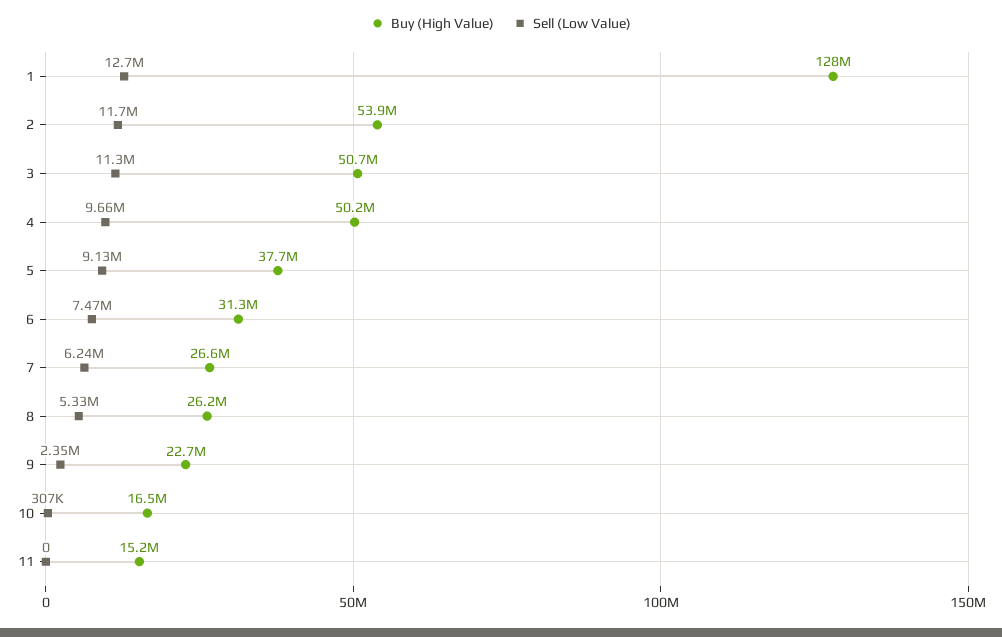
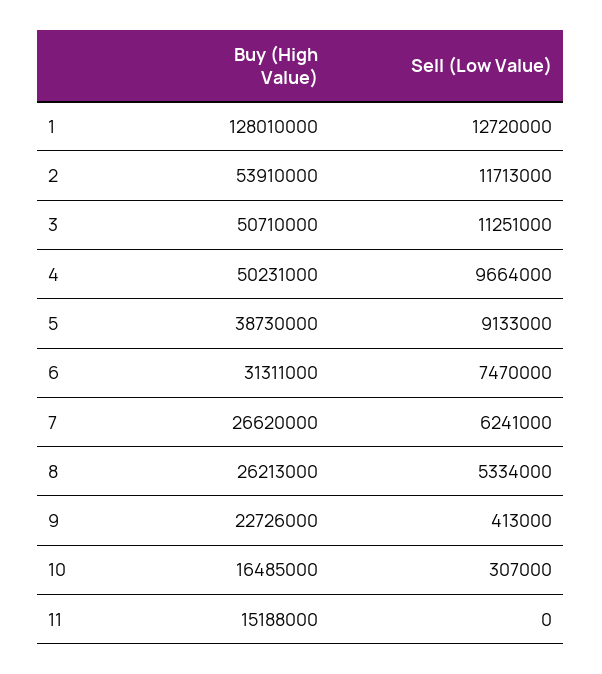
  {
    "Buy (High Value)": {
      "1": 128010000,
      "2": 53910000,
      "3": 50710000,
      "4": 50231000,
-     "5": 37700000,
+     "5": 38730000,
      "6": 31311000,
      "7": 26620000,
      "8": 26213000,
      "9": 22726000,
      "10": 16485000,
      "11": 15188000
    },
    "Sell (Low Value)": {
      "1": 12720000,
      "2": 11713000,
      "3": 11251000,
      "4": 9664000,
      "5": 9133000,
      "6": 7470000,
      "7": 6241000,
      "8": 5334000,
-     "9": 2350000,
+     "9": 413000,
      "10": 307000,
      "11": 0
    }
  }

